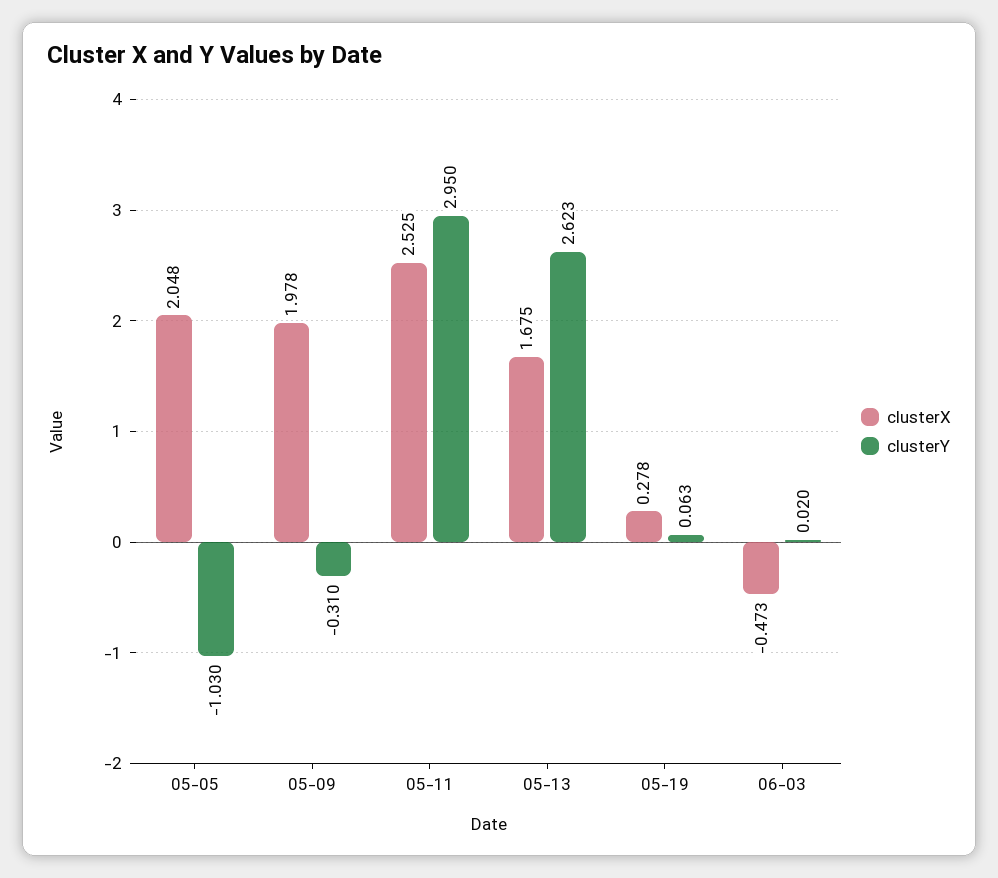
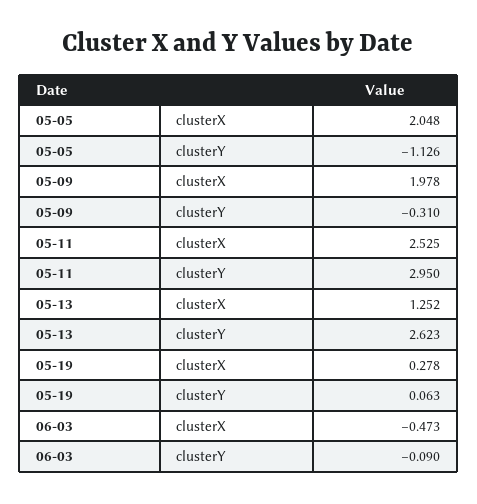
  {
    "clusterX": {
      "05-05": 2.048,
      "05-09": 1.978,
      "05-11": 2.525,
-     "05-13": 1.675,
+     "05-13": 1.252,
      "05-19": 0.278,
      "06-03": -0.473
    },
    "clusterY": {
-     "05-05": -1.03,
+     "05-05": -1.126,
      "05-09": -0.31,
      "05-11": 2.95,
      "05-13": 2.623,
      "05-19": 0.063,
-     "06-03": 0.02
+     "06-03": -0.09
    }
  }

